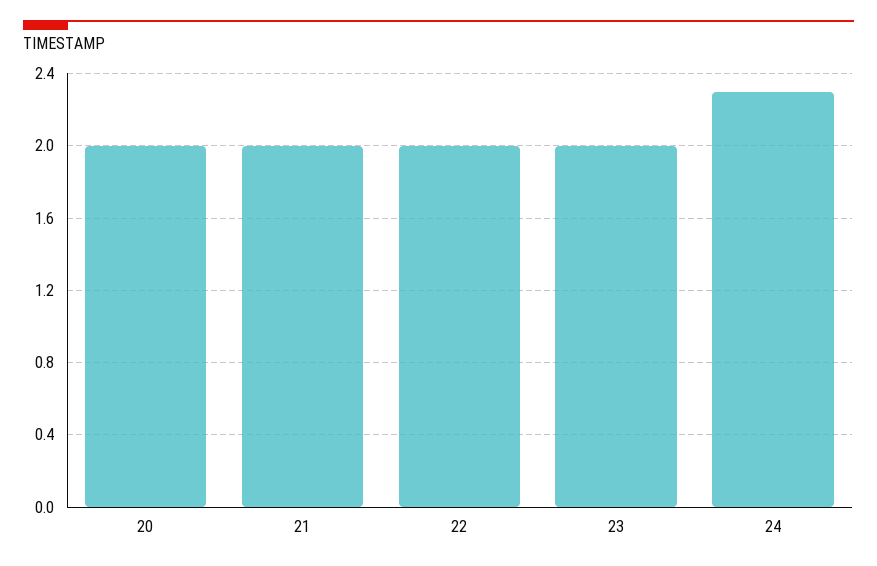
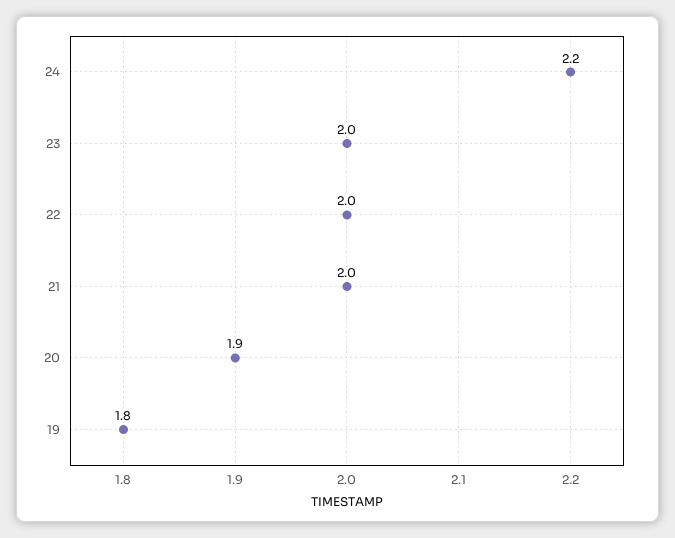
  {
-   "20": 2,
+   "20": 1.9,
    "21": 2,
    "22": 2,
    "23": 2,
-   "24": 2.3
+   "24": 2.2,
+   "19": 1.8
  }

